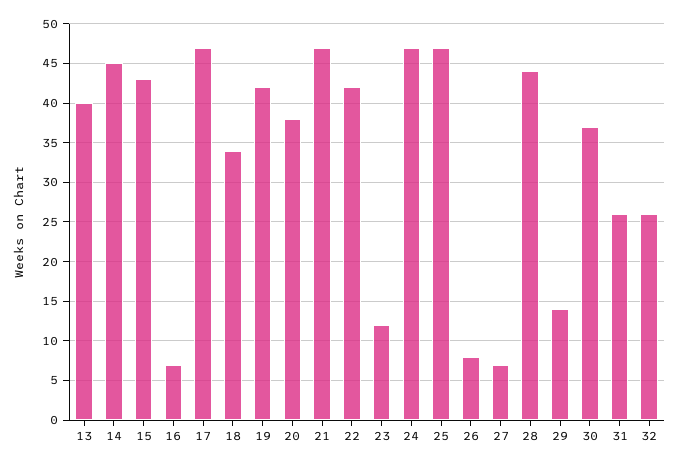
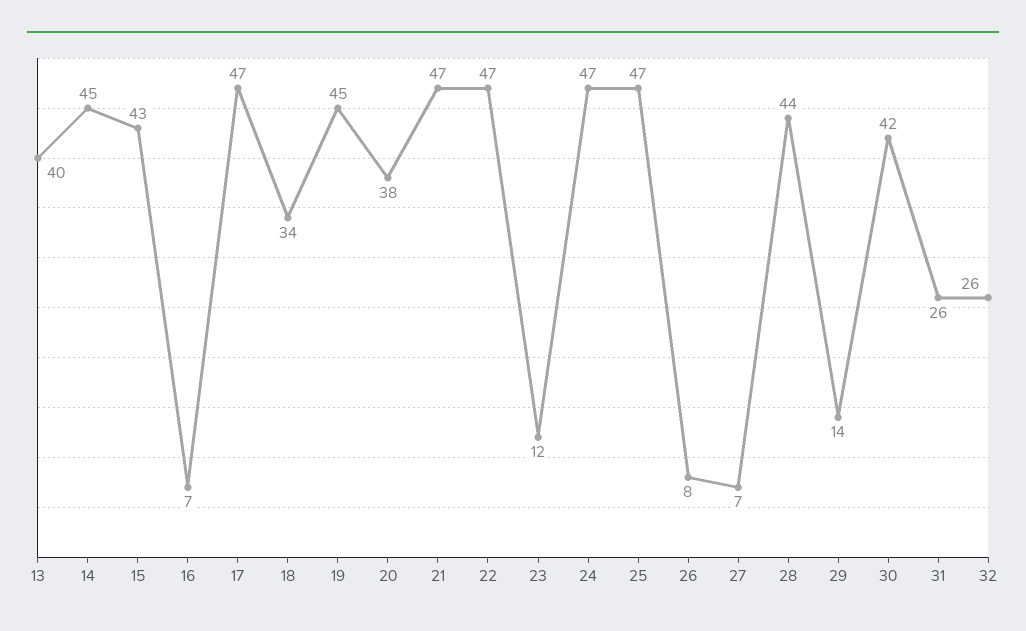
  {
    "13": 40,
    "14": 45,
    "15": 43,
    "16": 7,
    "17": 47,
    "18": 34,
-   "19": 42,
+   "19": 45,
    "20": 38,
    "21": 47,
-   "22": 42,
+   "22": 47,
    "23": 12,
    "24": 47,
    "25": 47,
    "26": 8,
    "27": 7,
    "28": 44,
    "29": 14,
-   "30": 37,
+   "30": 42,
    "31": 26,
    "32": 26
  }

